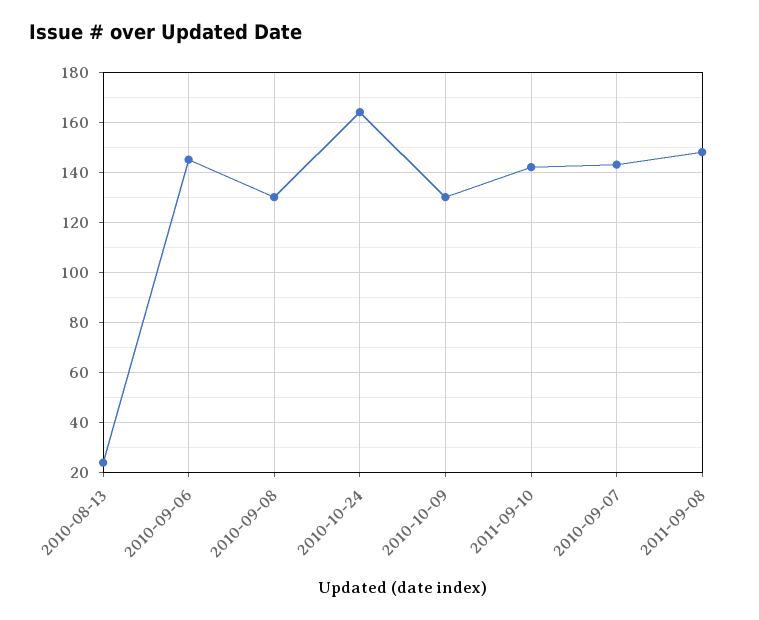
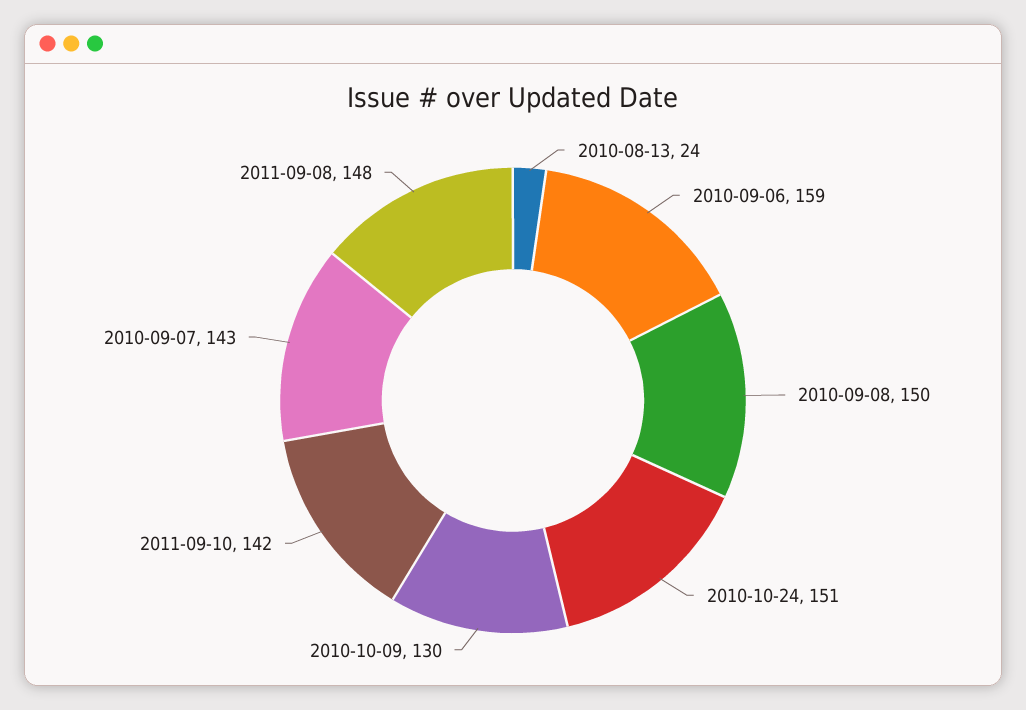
  {
    "2010-08-13": 24,
-   "2010-09-06": 145,
+   "2010-09-06": 159,
-   "2010-09-08": 130,
+   "2010-09-08": 150,
-   "2010-10-24": 165,
+   "2010-10-24": 151,
    "2010-10-09": 130,
    "2011-09-10": 142,
    "2010-09-07": 143,
    "2011-09-08": 148
  }

